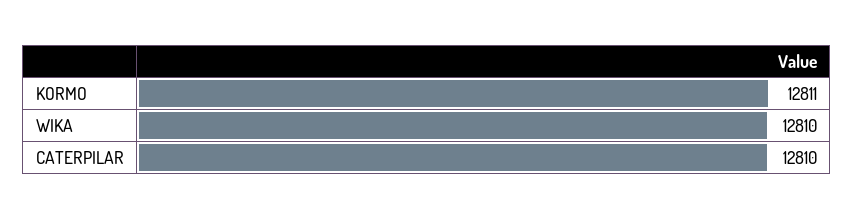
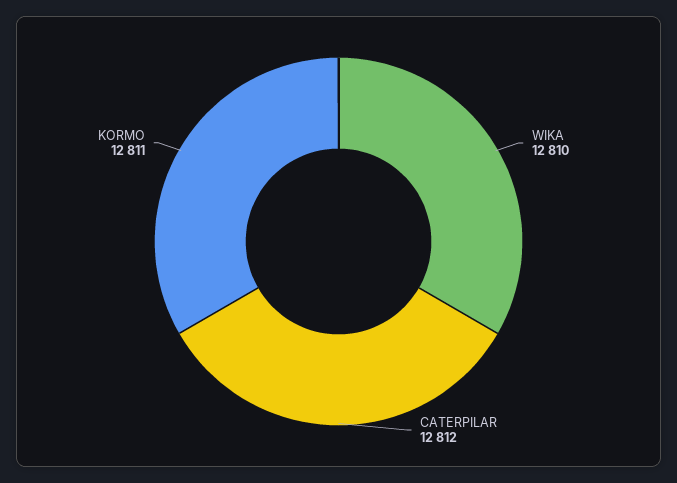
  {
    "KORMO": 12811,
    "WIKA": 12810,
-   "CATERPILAR": 12810
+   "CATERPILAR": 12812
  }

